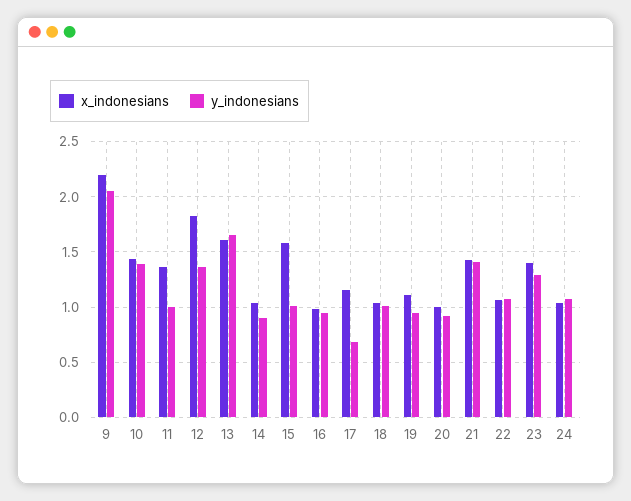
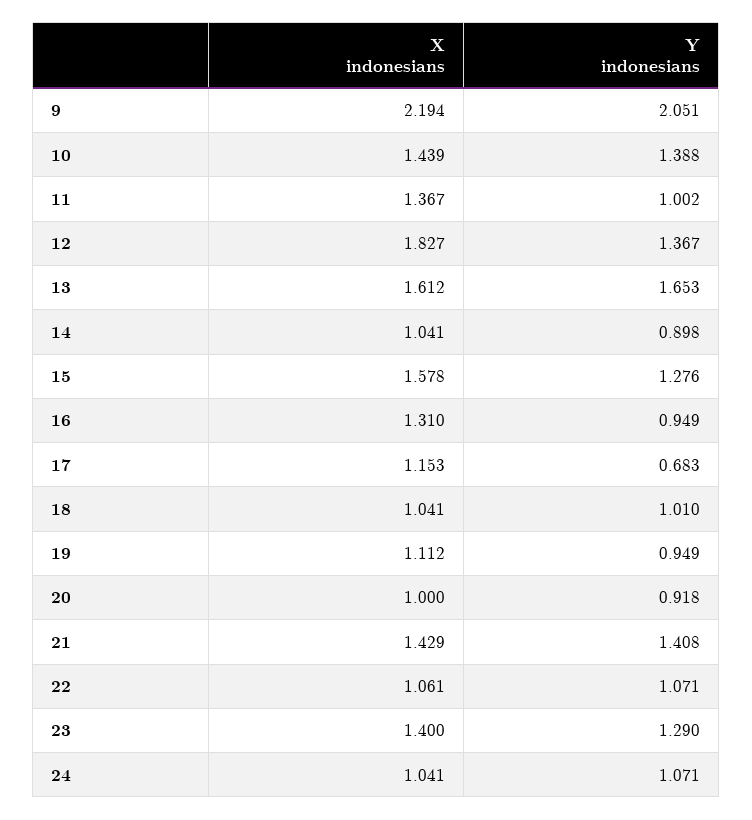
  {
    "x_indonesians": {
      "9": 2.194,
      "10": 1.439,
      "11": 1.367,
      "12": 1.827,
      "13": 1.612,
      "14": 1.041,
      "15": 1.578,
-     "16": 1,
+     "16": 1.31,
      "17": 1.153,
      "18": 1.041,
      "19": 1.112,
      "20": 1,
      "21": 1.429,
      "22": 1.061,
      "23": 1.4,
      "24": 1.041
    },
    "y_indonesians": {
      "9": 2.051,
      "10": 1.388,
      "11": 1.002,
      "12": 1.367,
      "13": 1.653,
      "14": 0.898,
-     "15": 1,
+     "15": 1.276,
      "16": 0.949,
      "17": 0.683,
      "18": 1.01,
      "19": 0.949,
      "20": 0.918,
      "21": 1.408,
      "22": 1.071,
      "23": 1.29,
      "24": 1.071
    }
  }

